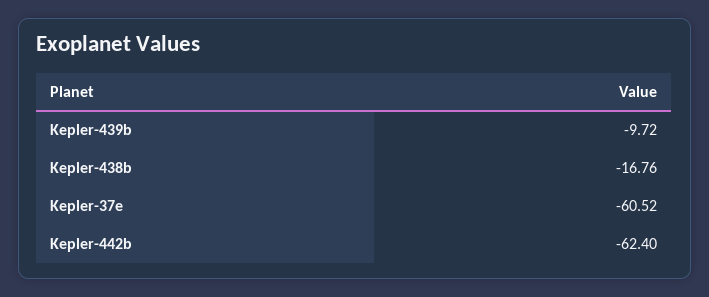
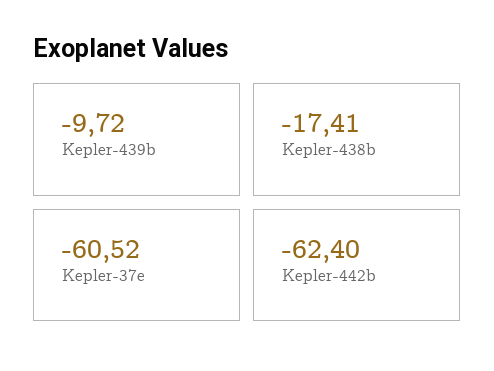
  {
    "Kepler-439b": -9.72,
-   "Kepler-438b": -16.76,
+   "Kepler-438b": -17.41,
    "Kepler-37e": -60.52,
    "Kepler-442b": -62.4
  }

